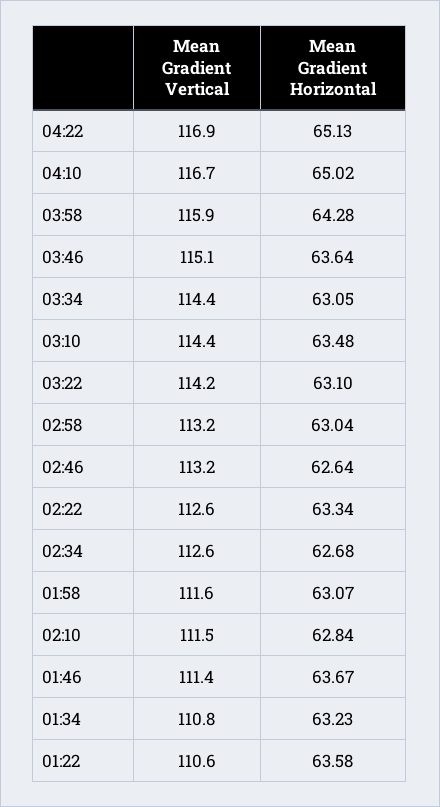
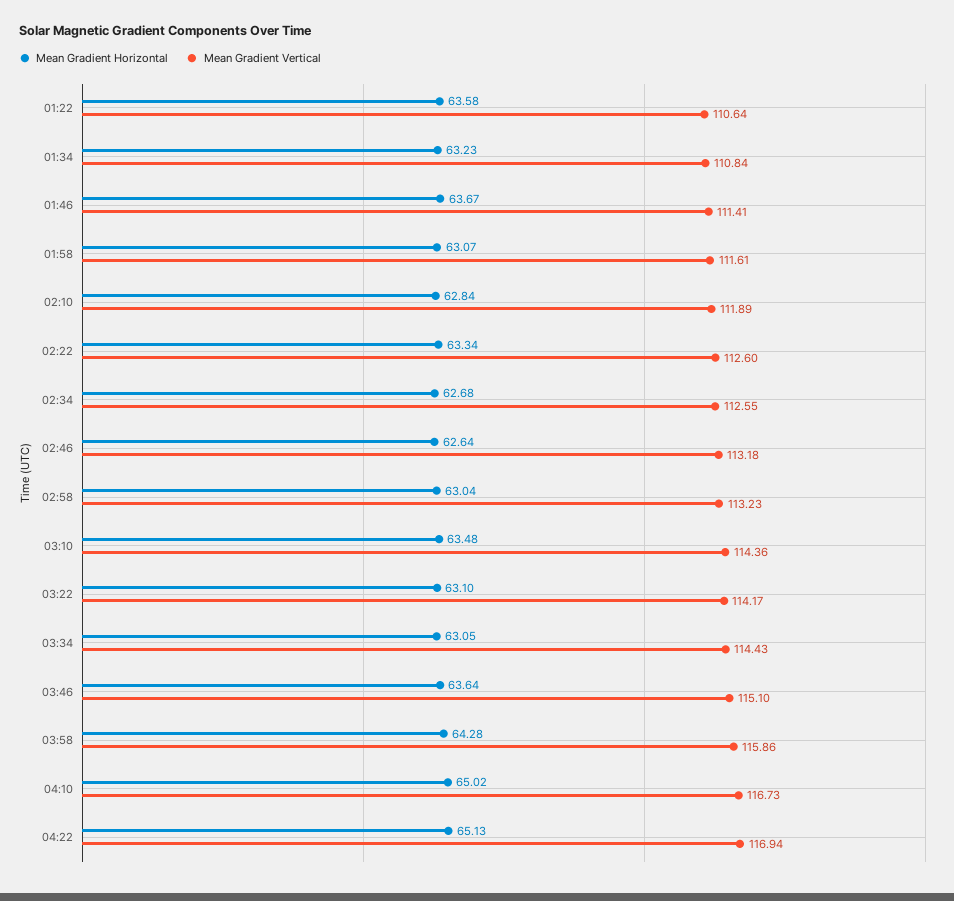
  {
    "Mean Gradient Vertical": {
      "04:22": 116.94,
      "04:10": 116.73,
      "03:58": 115.86,
      "03:46": 115.1,
      "03:34": 114.43,
      "03:10": 114.36,
      "03:22": 114.17,
      "02:58": 113.23,
      "02:46": 113.18,
      "02:22": 112.6,
      "02:34": 112.55,
      "01:58": 111.61,
-     "02:10": 111.5,
+     "02:10": 111.89,
      "01:46": 111.41,
      "01:34": 110.84,
      "01:22": 110.64
    },
    "Mean Gradient Horizontal": {
      "04:22": 65.13,
      "04:10": 65.02,
      "03:58": 64.28,
      "03:46": 63.64,
      "03:34": 63.05,
      "03:10": 63.48,
      "03:22": 63.1,
      "02:58": 63.04,
      "02:46": 62.64,
      "02:22": 63.34,
      "02:34": 62.68,
      "01:58": 63.07,
      "02:10": 62.84,
      "01:46": 63.67,
      "01:34": 63.23,
      "01:22": 63.58
    }
  }

